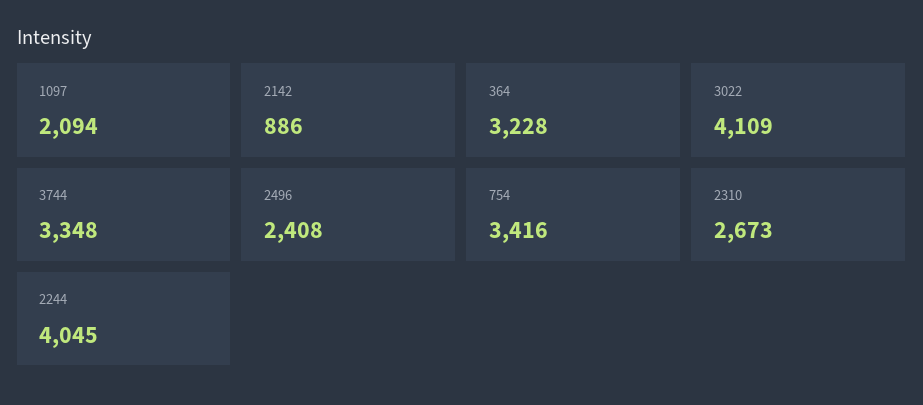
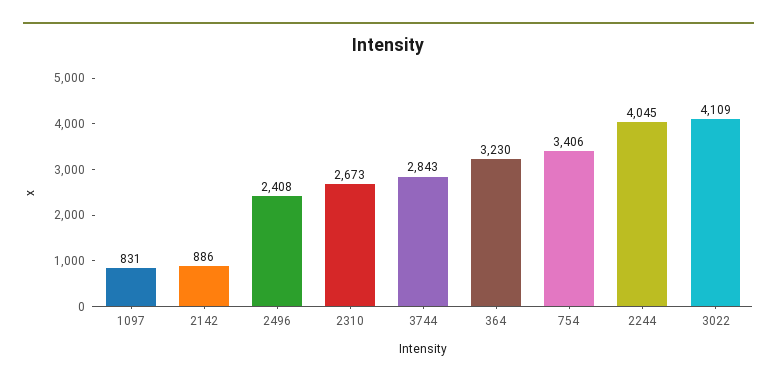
  {
-   "1097": 2094,
+   "1097": 831,
    "2142": 886,
-   "364": 3228,
+   "364": 3230,
    "3022": 4109,
-   "3744": 3348,
+   "3744": 2843,
    "2496": 2408,
-   "754": 3416,
+   "754": 3406,
    "2310": 2673,
    "2244": 4045
  }

